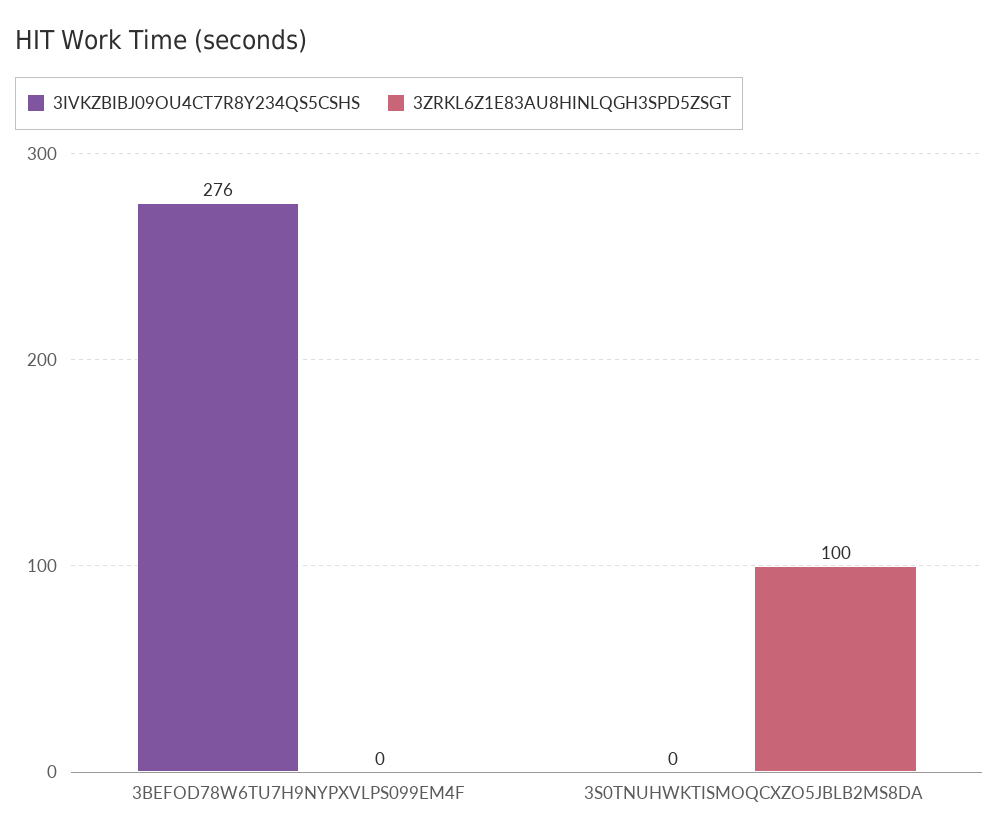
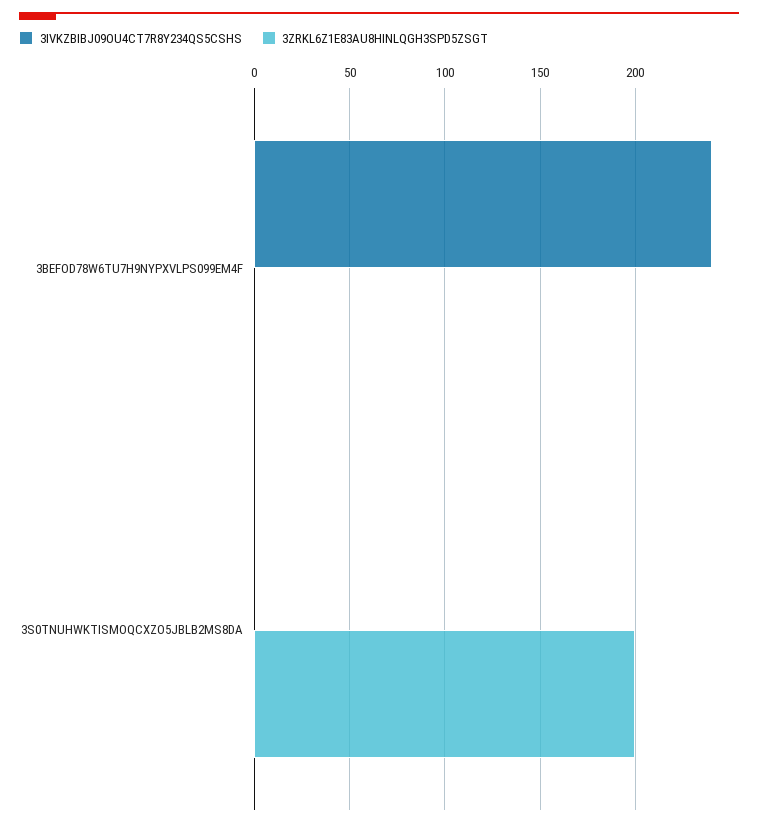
  {
    "3IVKZBIBJ09OU4CT7R8Y234QS5CSHS": {
-     "3BEFOD78W6TU7H9NYPXVLPS099EM4F": 276,
+     "3BEFOD78W6TU7H9NYPXVLPS099EM4F": 240,
      "3S0TNUHWKTISMOQCXZO5JBLB2MS8DA": 0
    },
    "3ZRKL6Z1E83AU8HINLQGH3SPD5ZSGT": {
      "3BEFOD78W6TU7H9NYPXVLPS099EM4F": 0,
-     "3S0TNUHWKTISMOQCXZO5JBLB2MS8DA": 100
+     "3S0TNUHWKTISMOQCXZO5JBLB2MS8DA": 200
    }
  }

